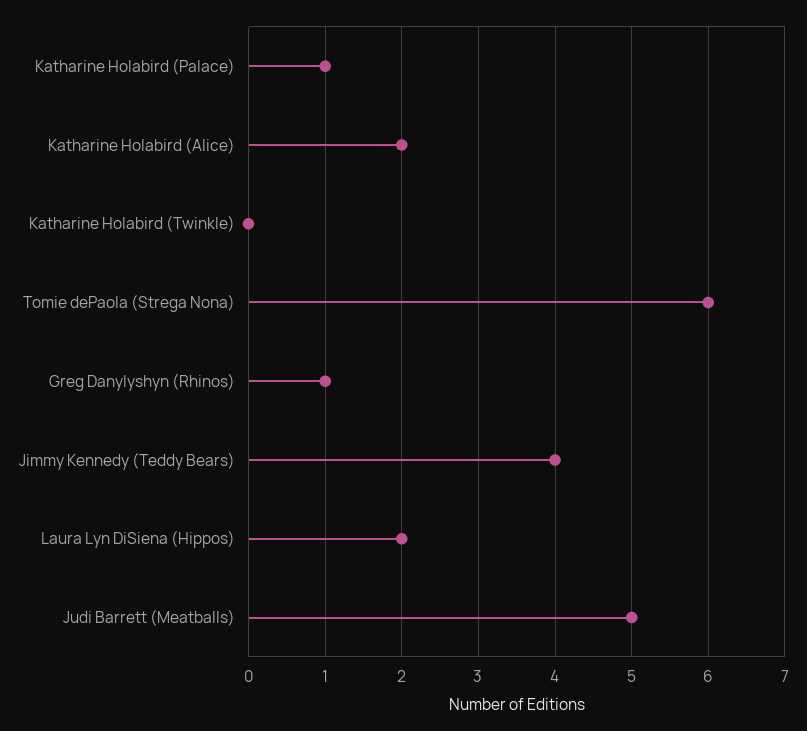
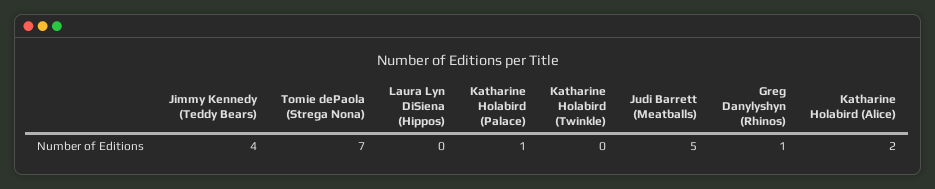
  {
    "Katharine Holabird (Palace)": 1,
    "Katharine Holabird (Alice)": 2,
    "Katharine Holabird (Twinkle)": 0,
-   "Tomie dePaola (Strega Nona)": 6,
+   "Tomie dePaola (Strega Nona)": 7,
    "Greg Danylyshyn (Rhinos)": 1,
    "Jimmy Kennedy (Teddy Bears)": 4,
-   "Laura Lyn DiSiena (Hippos)": 2,
+   "Laura Lyn DiSiena (Hippos)": 0,
    "Judi Barrett (Meatballs)": 5
  }

